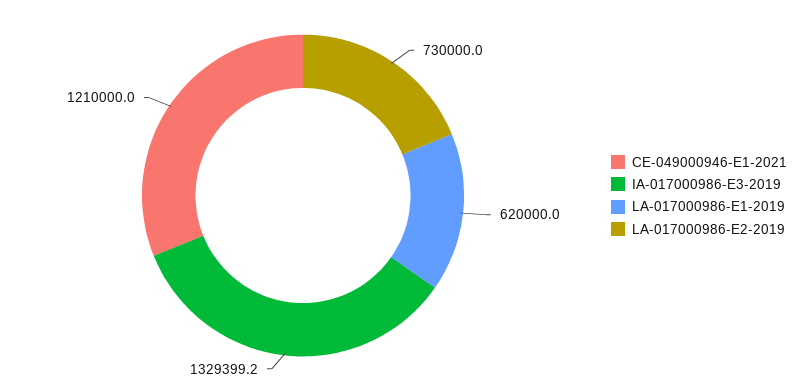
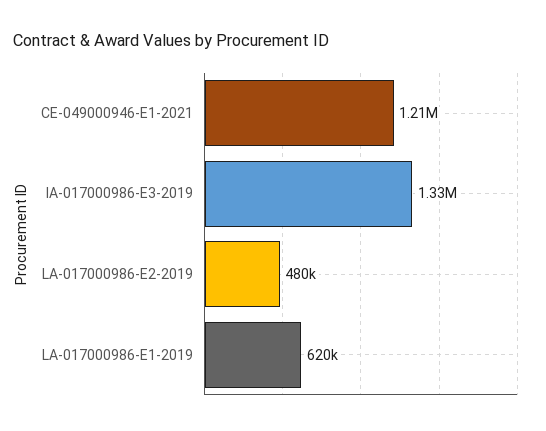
  {
    "CE-049000946-E1-2021": 1210000,
    "IA-017000986-E3-2019": 1329399.2,
    "LA-017000986-E1-2019": 620000,
-   "LA-017000986-E2-2019": 730000
+   "LA-017000986-E2-2019": 480000
  }

